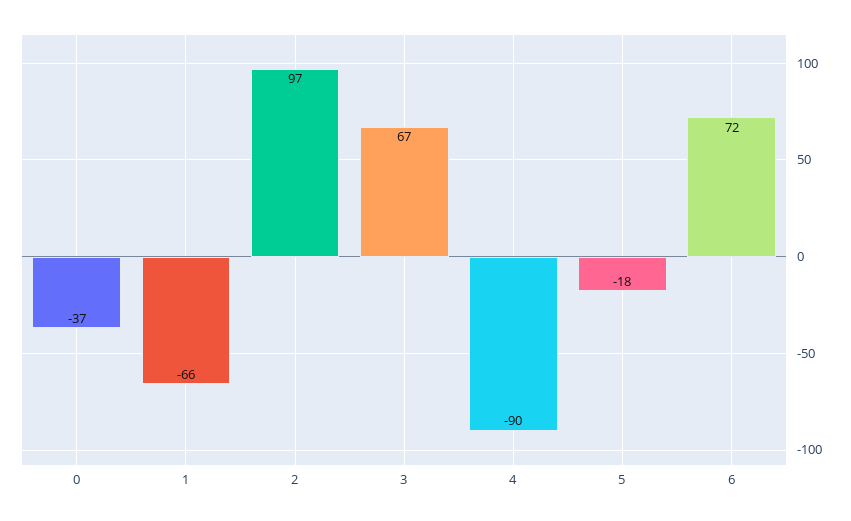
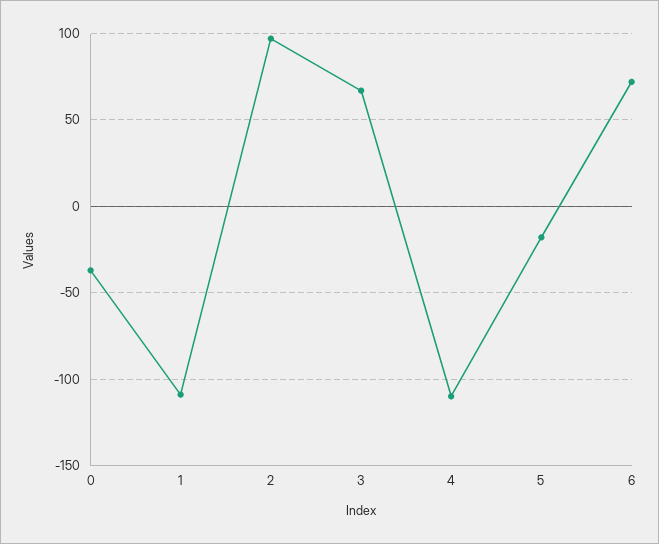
  {
    "0": -37,
-   "1": -66,
+   "1": -110,
    "2": 97,
    "3": 67,
-   "4": -90,
+   "4": -110,
    "5": -18,
    "6": 72
  }

